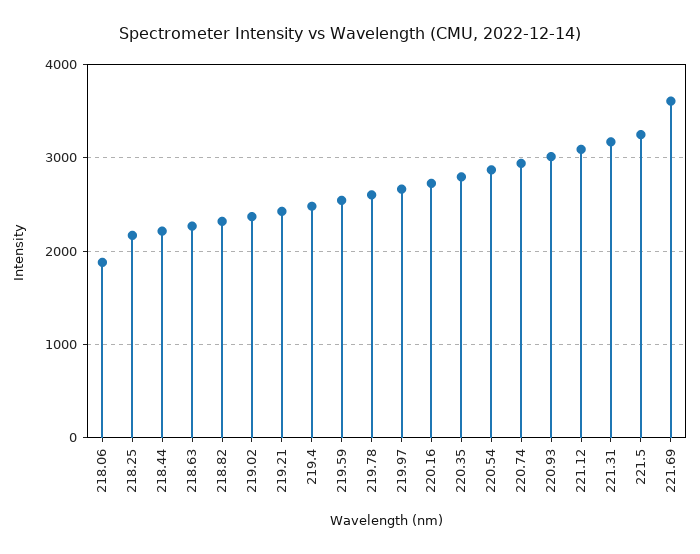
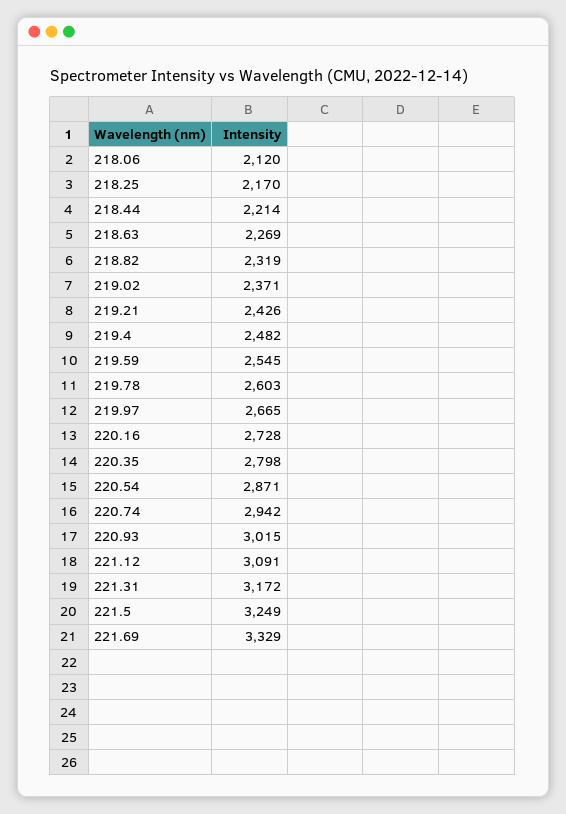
  {
-   "218.06": 1900,
+   "218.06": 2120,
    "218.25": 2170,
    "218.44": 2214,
    "218.63": 2269,
    "218.82": 2319,
    "219.02": 2371,
    "219.21": 2426,
    "219.4": 2482,
    "219.59": 2545,
    "219.78": 2603,
    "219.97": 2665,
    "220.16": 2728,
    "220.35": 2798,
    "220.54": 2871,
    "220.74": 2942,
    "220.93": 3015,
    "221.12": 3091,
    "221.31": 3172,
    "221.5": 3249,
-   "221.69": 3600
+   "221.69": 3329
  }

